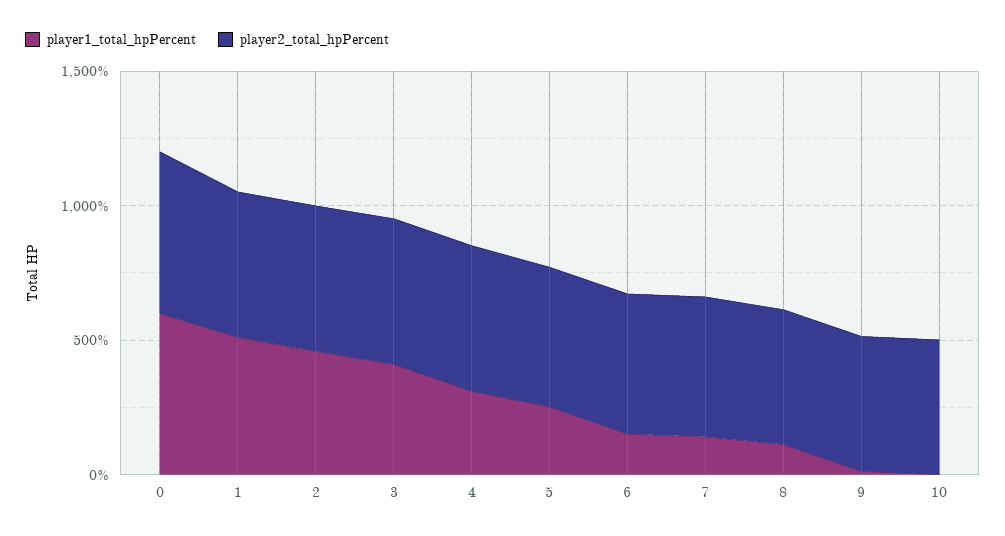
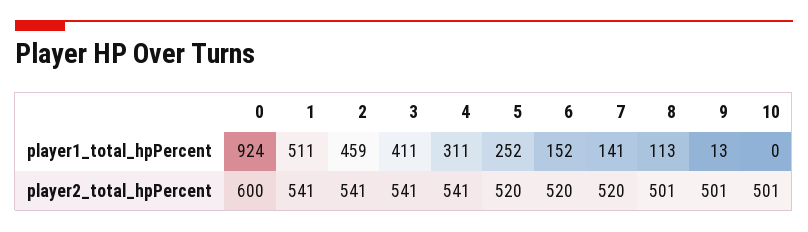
  {
    "player1_total_hpPercent": {
-     "0": 600,
+     "0": 924,
      "1": 511,
      "2": 459,
      "3": 411,
      "4": 311,
      "5": 252,
      "6": 152,
      "7": 141,
      "8": 113,
      "9": 13,
      "10": 0
    },
    "player2_total_hpPercent": {
      "0": 600,
      "1": 541,
      "2": 541,
      "3": 541,
      "4": 541,
      "5": 520,
      "6": 520,
      "7": 520,
      "8": 501,
      "9": 501,
      "10": 501
    }
  }

